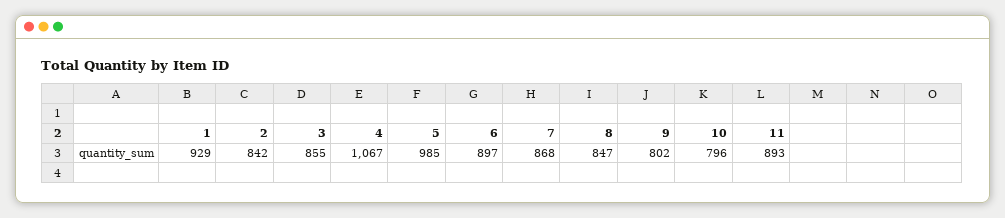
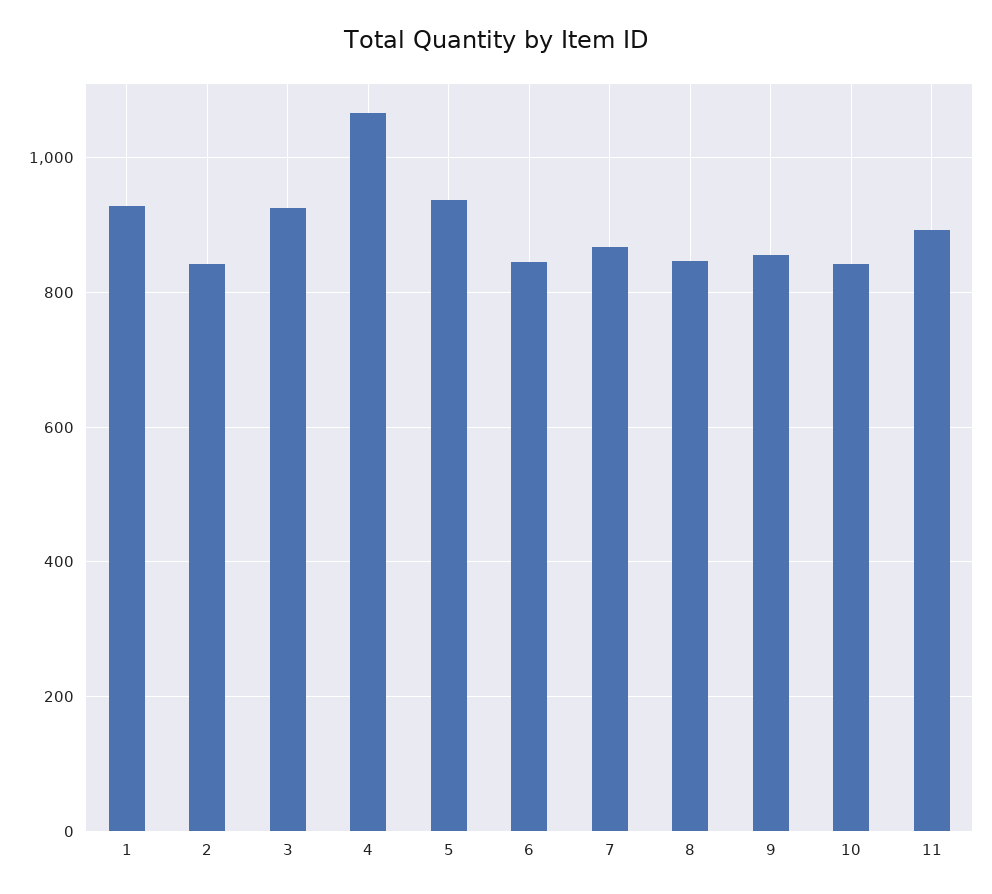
  {
    "1": 929,
    "2": 842,
-   "3": 855,
+   "3": 920,
    "4": 1067,
-   "5": 985,
+   "5": 940,
-   "6": 897,
+   "6": 840,
    "7": 868,
    "8": 847,
-   "9": 802,
+   "9": 860,
-   "10": 796,
+   "10": 840,
    "11": 893
  }

